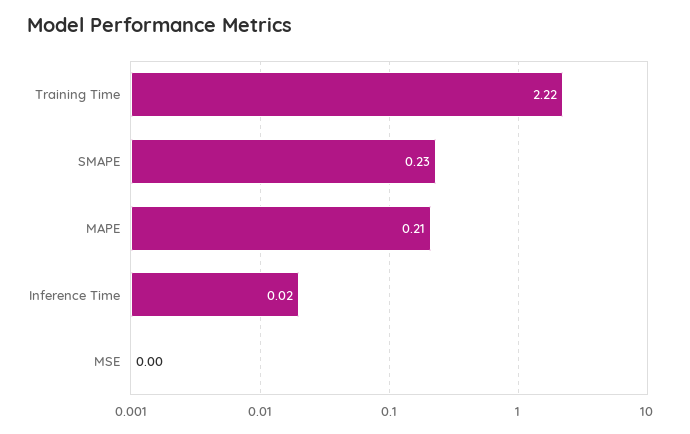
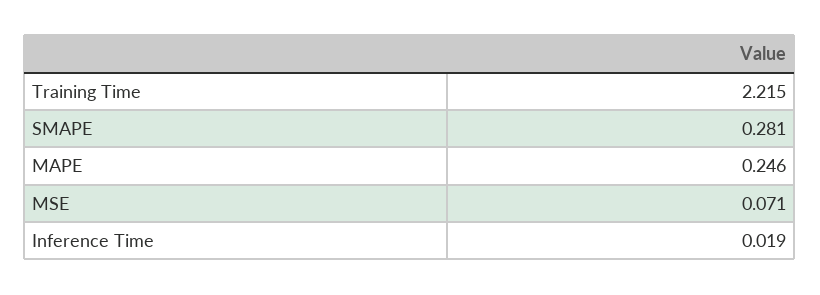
  {
    "Training Time": 2.215,
-   "SMAPE": 0.23,
+   "SMAPE": 0.281,
-   "MAPE": 0.21,
+   "MAPE": 0.246,
    "Inference Time": 0.019,
-   "MSE": 0
+   "MSE": 0.071
  }

